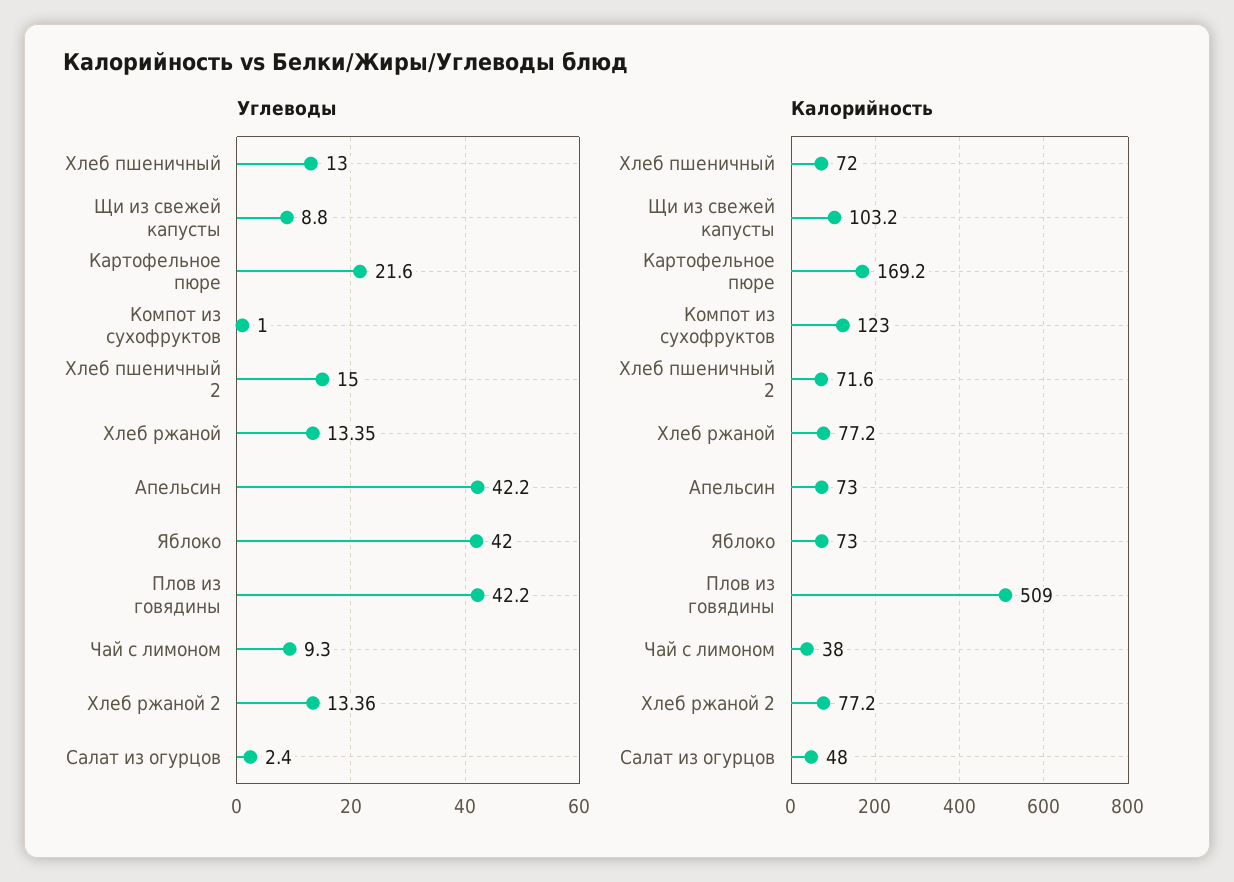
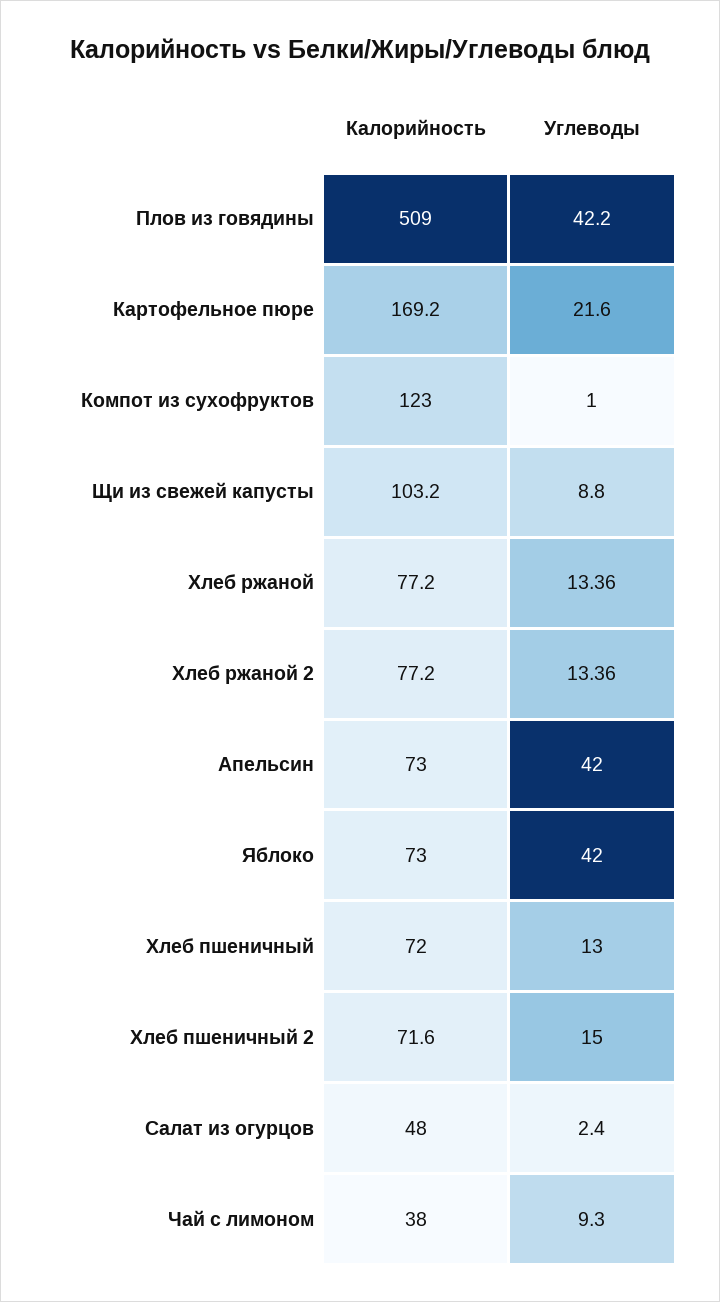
  {
    "Углеводы": {
      "Хлеб пшеничный": 13,
      "Щи из свежей капусты": 8.8,
      "Картофельное пюре": 21.6,
      "Компот из сухофруктов": 1,
      "Хлеб пшеничный 2": 15,
-     "Хлеб ржаной": 13.35,
+     "Хлеб ржаной": 13.36,
-     "Апельсин": 42.2,
+     "Апельсин": 42,
      "Яблоко": 42,
      "Плов из говядины": 42.2,
      "Чай с лимоном": 9.3,
      "Хлеб ржаной 2": 13.36,
      "Салат из огурцов": 2.4
    },
    "Калорийность": {
      "Хлеб пшеничный": 72,
      "Щи из свежей капусты": 103.2,
      "Картофельное пюре": 169.2,
      "Компот из сухофруктов": 123,
      "Хлеб пшеничный 2": 71.6,
      "Хлеб ржаной": 77.2,
      "Апельсин": 73,
      "Яблоко": 73,
      "Плов из говядины": 509,
      "Чай с лимоном": 38,
      "Хлеб ржаной 2": 77.2,
      "Салат из огурцов": 48
    }
  }

